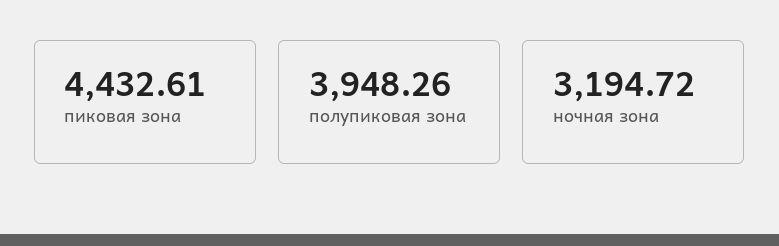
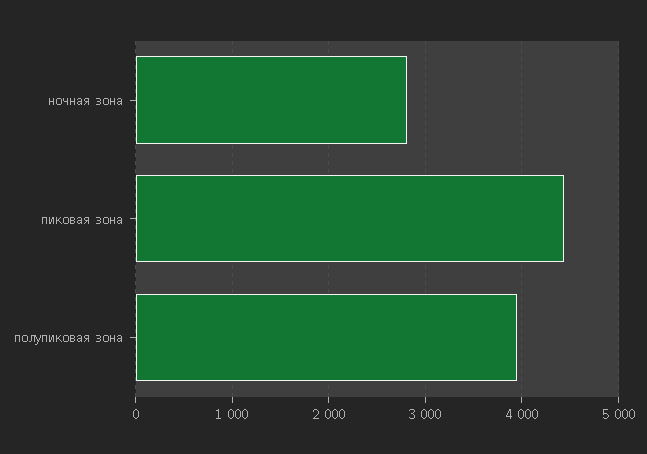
  {
    "пиковая зона": 4432.61,
    "полупиковая зона": 3948.26,
-   "ночная зона": 3194.72
+   "ночная зона": 2800
  }

